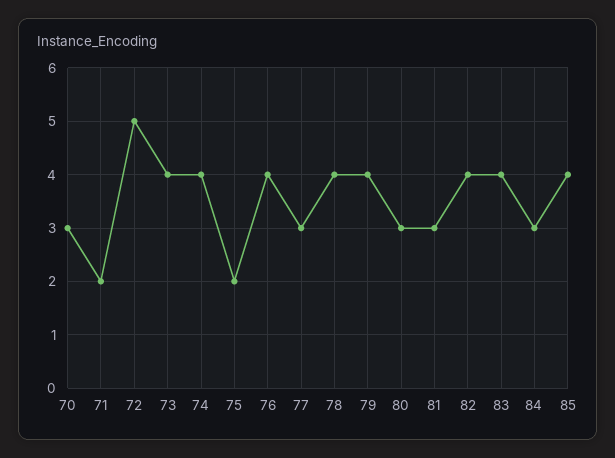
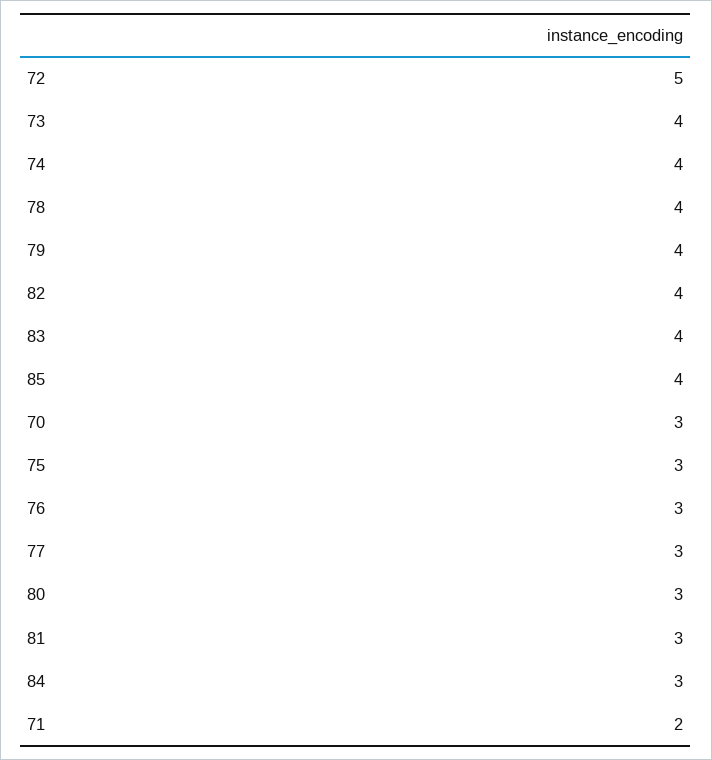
  {
    "70": 3,
    "71": 2,
    "72": 5,
    "73": 4,
    "74": 4,
-   "75": 2,
+   "75": 3,
-   "76": 4,
+   "76": 3,
    "77": 3,
    "78": 4,
    "79": 4,
    "80": 3,
    "81": 3,
    "82": 4,
    "83": 4,
    "84": 3,
    "85": 4
  }

